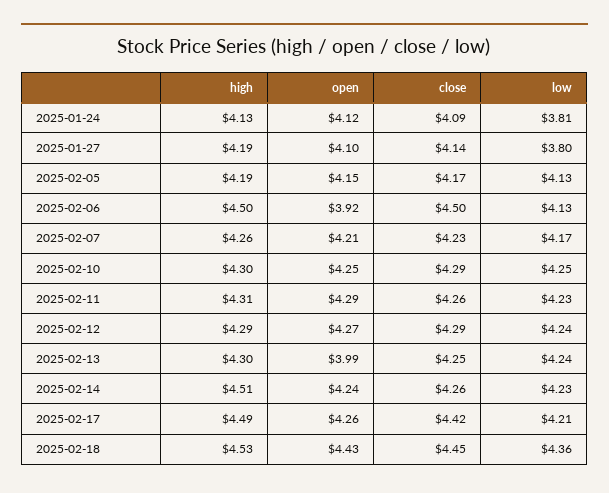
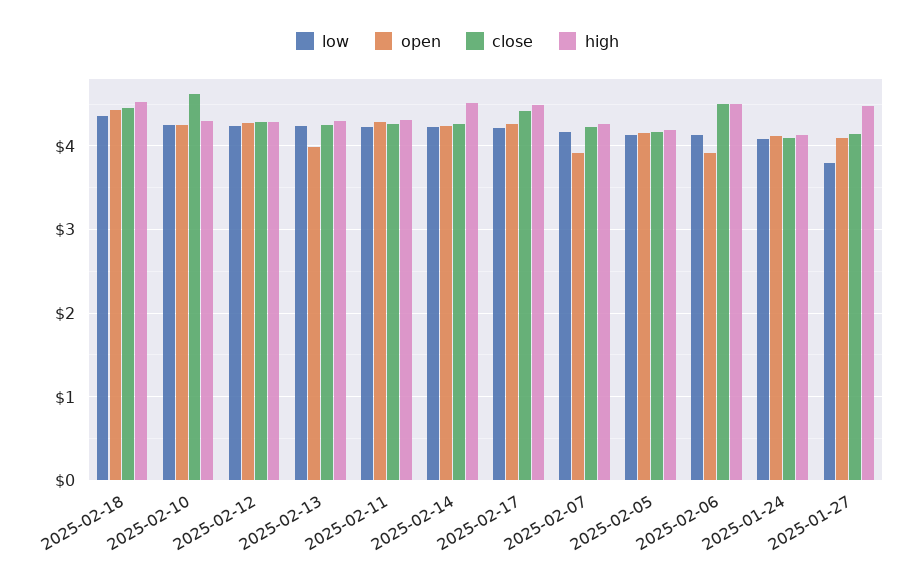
  {
    "high": {
      "2025-01-24": 4.13,
-     "2025-01-27": 4.19,
+     "2025-01-27": 4.5,
      "2025-02-05": 4.19,
      "2025-02-06": 4.5,
      "2025-02-07": 4.26,
      "2025-02-10": 4.3,
      "2025-02-11": 4.31,
      "2025-02-12": 4.29,
      "2025-02-13": 4.3,
      "2025-02-14": 4.51,
      "2025-02-17": 4.49,
      "2025-02-18": 4.53
    },
    "open": {
      "2025-01-24": 4.12,
      "2025-01-27": 4.1,
      "2025-02-05": 4.15,
      "2025-02-06": 3.92,
-     "2025-02-07": 4.21,
+     "2025-02-07": 3.9,
      "2025-02-10": 4.25,
      "2025-02-11": 4.29,
      "2025-02-12": 4.27,
      "2025-02-13": 3.99,
      "2025-02-14": 4.24,
      "2025-02-17": 4.26,
      "2025-02-18": 4.43
    },
    "close": {
      "2025-01-24": 4.09,
      "2025-01-27": 4.14,
      "2025-02-05": 4.17,
      "2025-02-06": 4.5,
      "2025-02-07": 4.23,
-     "2025-02-10": 4.29,
+     "2025-02-10": 4.6,
      "2025-02-11": 4.26,
      "2025-02-12": 4.29,
      "2025-02-13": 4.25,
      "2025-02-14": 4.26,
      "2025-02-17": 4.42,
      "2025-02-18": 4.45
    },
    "low": {
-     "2025-01-24": 3.81,
+     "2025-01-24": 4.1,
      "2025-01-27": 3.8,
      "2025-02-05": 4.13,
      "2025-02-06": 4.13,
      "2025-02-07": 4.17,
      "2025-02-10": 4.25,
      "2025-02-11": 4.23,
      "2025-02-12": 4.24,
      "2025-02-13": 4.24,
      "2025-02-14": 4.23,
      "2025-02-17": 4.21,
      "2025-02-18": 4.36
    }
  }

